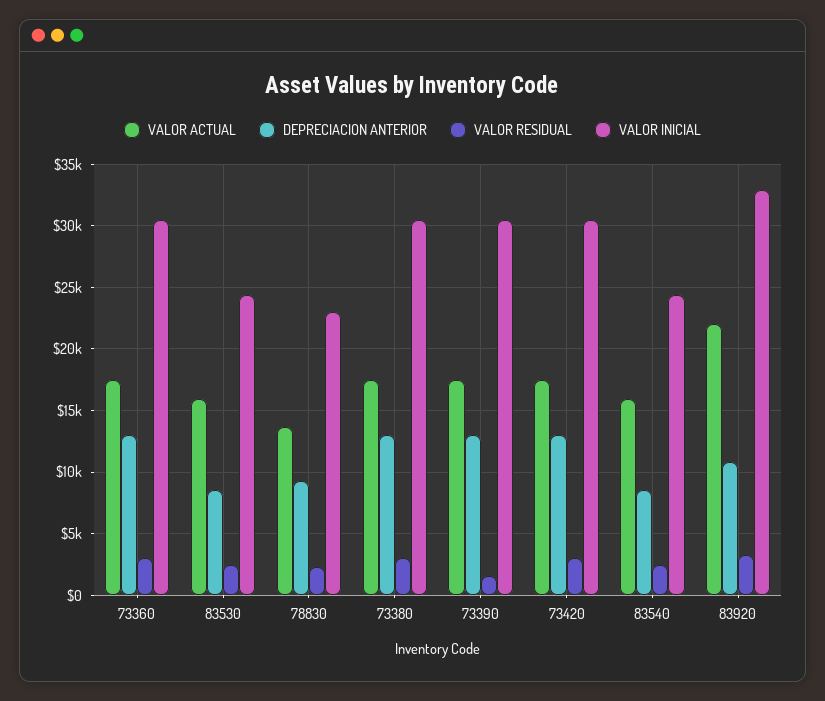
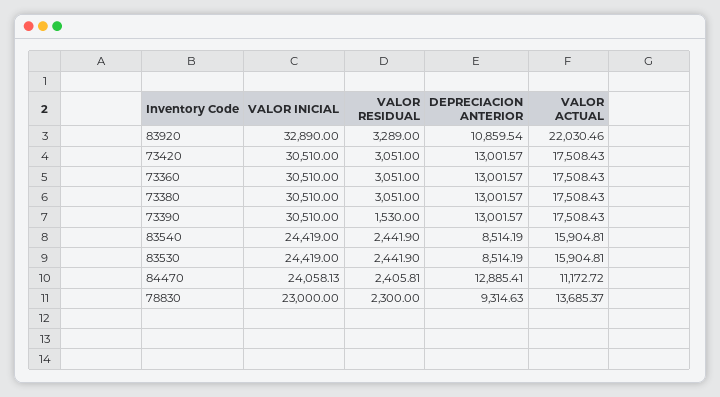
  {
    "VALOR ACTUAL": {
      "73360": 17508.43,
      "83530": 15904.81,
      "78830": 13685.37,
      "73380": 17508.43,
      "73390": 17508.43,
      "73420": 17508.43,
      "83540": 15904.81,
-     "83920": 22030.46
+     "83920": 22030.46,
+     "84470": 11172.72
    },
    "DEPRECIACION ANTERIOR": {
      "73360": 13001.57,
      "83530": 8514.19,
      "78830": 9314.63,
      "73380": 13001.57,
      "73390": 13001.57,
      "73420": 13001.57,
      "83540": 8514.19,
-     "83920": 10859.54
+     "83920": 10859.54,
+     "84470": 12885.41
    },
    "VALOR RESIDUAL": {
      "73360": 3051,
      "83530": 2441.9,
      "78830": 2300,
      "73380": 3051,
      "73390": 1530,
      "73420": 3051,
      "83540": 2441.9,
-     "83920": 3289
+     "83920": 3289,
+     "84470": 2405.81
    },
    "VALOR INICIAL": {
      "73360": 30510,
      "83530": 24419,
      "78830": 23000,
      "73380": 30510,
      "73390": 30510,
      "73420": 30510,
      "83540": 24419,
-     "83920": 32890
+     "83920": 32890,
+     "84470": 24058.13
    }
  }

